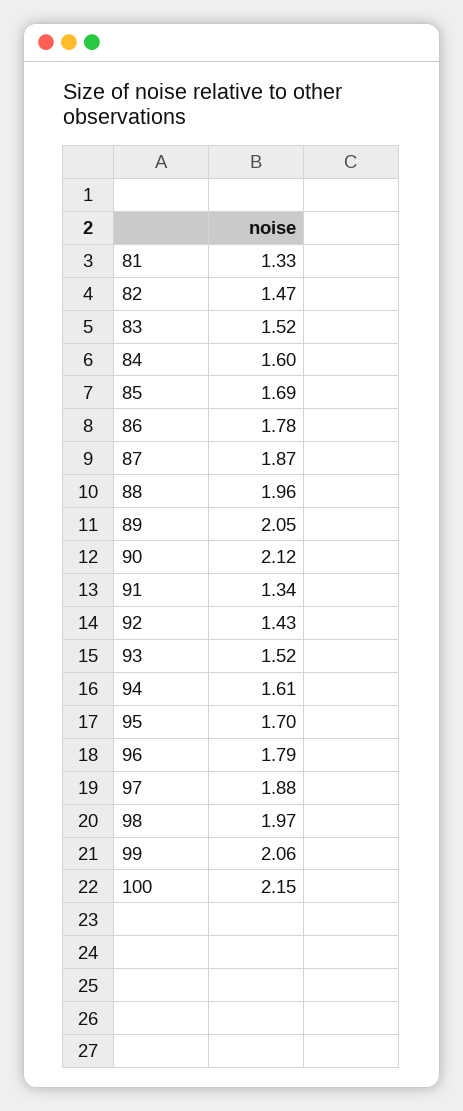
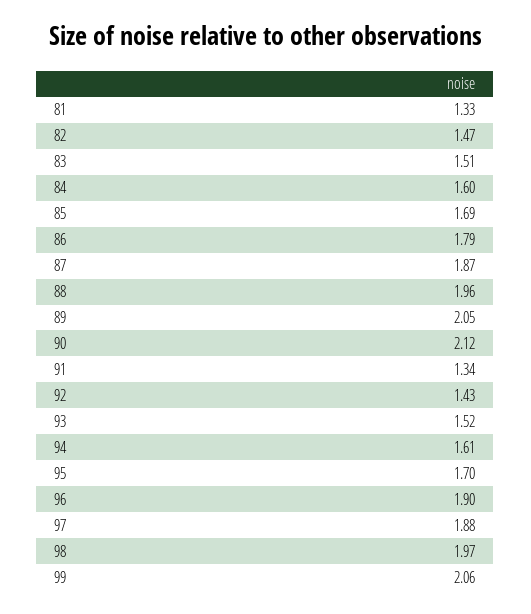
  {
    "81": 1.33,
    "82": 1.47,
-   "83": 1.52,
+   "83": 1.51,
    "84": 1.6,
    "85": 1.69,
-   "86": 1.78,
+   "86": 1.79,
    "87": 1.87,
    "88": 1.96,
    "89": 2.05,
    "90": 2.12,
    "91": 1.34,
    "92": 1.43,
    "93": 1.52,
    "94": 1.61,
    "95": 1.7,
-   "96": 1.79,
+   "96": 1.9,
    "97": 1.88,
    "98": 1.97,
-   "99": 2.06,
+   "99": 2.06
-   "100": 2.15
  }

